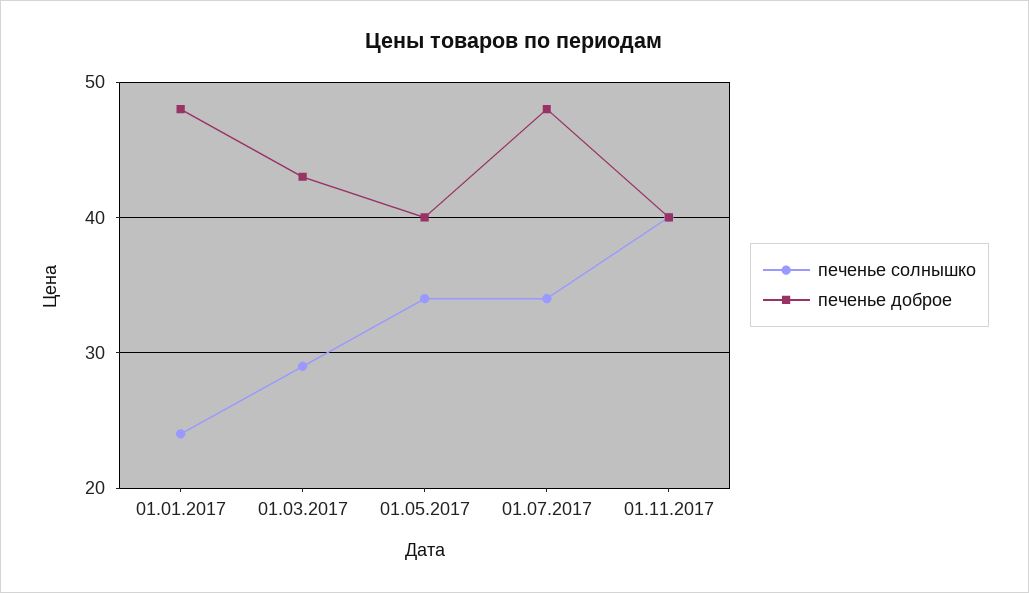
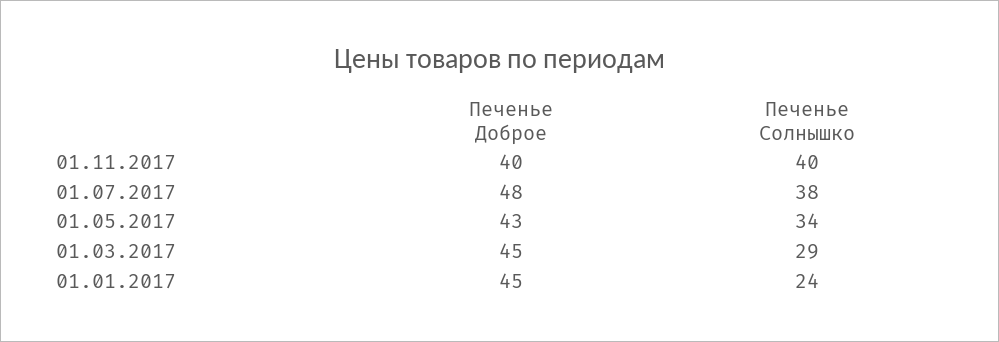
  {
    "печенье солнышко": {
      "01.01.2017": 24,
      "01.03.2017": 29,
      "01.05.2017": 34,
-     "01.07.2017": 34,
+     "01.07.2017": 38,
      "01.11.2017": 40
    },
    "печенье доброе": {
-     "01.01.2017": 48,
+     "01.01.2017": 45,
-     "01.03.2017": 43,
+     "01.03.2017": 45,
-     "01.05.2017": 40,
+     "01.05.2017": 43,
      "01.07.2017": 48,
      "01.11.2017": 40
    }
  }

